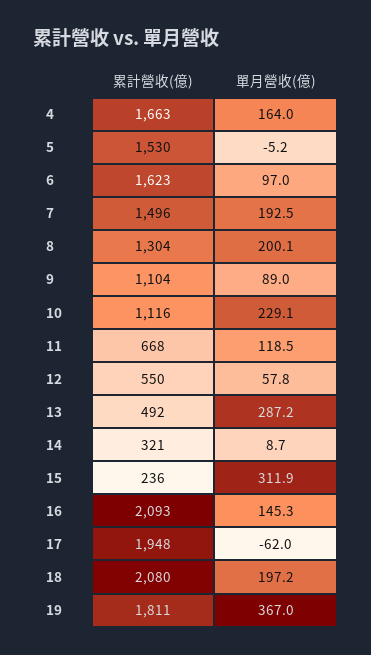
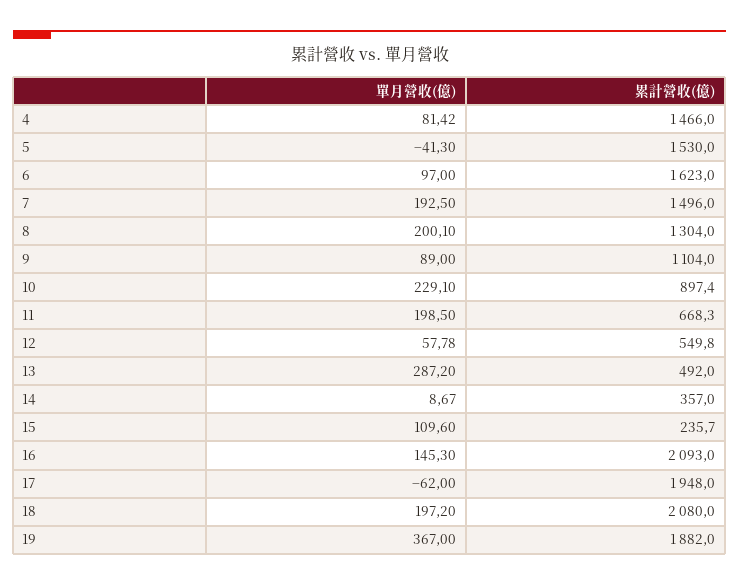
  {
    "累計營收(億)": {
-     "4": 1663,
+     "4": 1466,
      "5": 1530,
      "6": 1623,
      "7": 1496,
      "8": 1304,
      "9": 1104,
-     "10": 1116,
+     "10": 897.4,
      "11": 668.3,
      "12": 549.8,
      "13": 492,
-     "14": 321,
+     "14": 357,
      "15": 235.7,
      "16": 2093,
      "17": 1948,
      "18": 2080,
-     "19": 1811
+     "19": 1882
    },
    "單月營收(億)": {
-     "4": 164,
+     "4": 81.42,
-     "5": -5.2,
+     "5": -41.3,
      "6": 97,
      "7": 192.5,
      "8": 200.1,
      "9": 89,
      "10": 229.1,
-     "11": 118.5,
+     "11": 198.5,
      "12": 57.78,
      "13": 287.2,
      "14": 8.67,
-     "15": 311.9,
+     "15": 109.6,
      "16": 145.3,
      "17": -62,
      "18": 197.2,
      "19": 367
    }
  }

